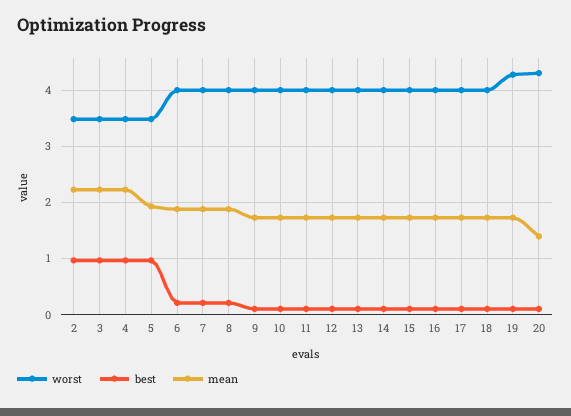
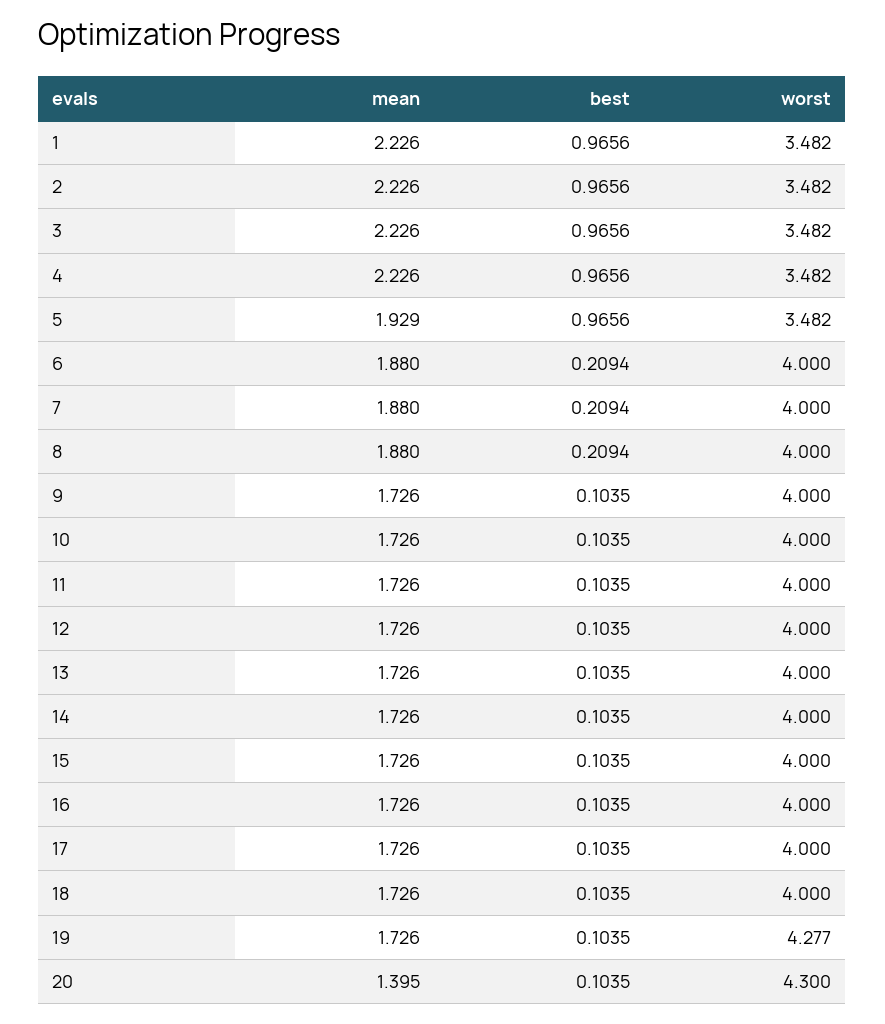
  {
    "worst": {
      "2": 3.482,
      "3": 3.482,
      "4": 3.482,
      "5": 3.482,
      "6": 4,
      "7": 4,
      "8": 4,
      "9": 4,
      "10": 4,
      "11": 4,
      "12": 4,
      "13": 4,
      "14": 4,
      "15": 4,
      "16": 4,
      "17": 4,
      "18": 4,
      "19": 4.277,
-     "20": 4.3
+     "20": 4.3,
+     "1": 3.482
    },
    "best": {
      "2": 0.9656,
      "3": 0.9656,
      "4": 0.9656,
      "5": 0.9656,
      "6": 0.2094,
      "7": 0.2094,
      "8": 0.2094,
      "9": 0.1035,
      "10": 0.1035,
      "11": 0.1035,
      "12": 0.1035,
      "13": 0.1035,
      "14": 0.1035,
      "15": 0.1035,
      "16": 0.1035,
      "17": 0.1035,
      "18": 0.1035,
      "19": 0.1035,
-     "20": 0.1035
+     "20": 0.1035,
+     "1": 0.9656
    },
    "mean": {
      "2": 2.226,
      "3": 2.226,
      "4": 2.226,
      "5": 1.929,
      "6": 1.88,
      "7": 1.88,
      "8": 1.88,
      "9": 1.726,
      "10": 1.726,
      "11": 1.726,
      "12": 1.726,
      "13": 1.726,
      "14": 1.726,
      "15": 1.726,
      "16": 1.726,
      "17": 1.726,
      "18": 1.726,
      "19": 1.726,
-     "20": 1.395
+     "20": 1.395,
+     "1": 2.226
    }
  }

